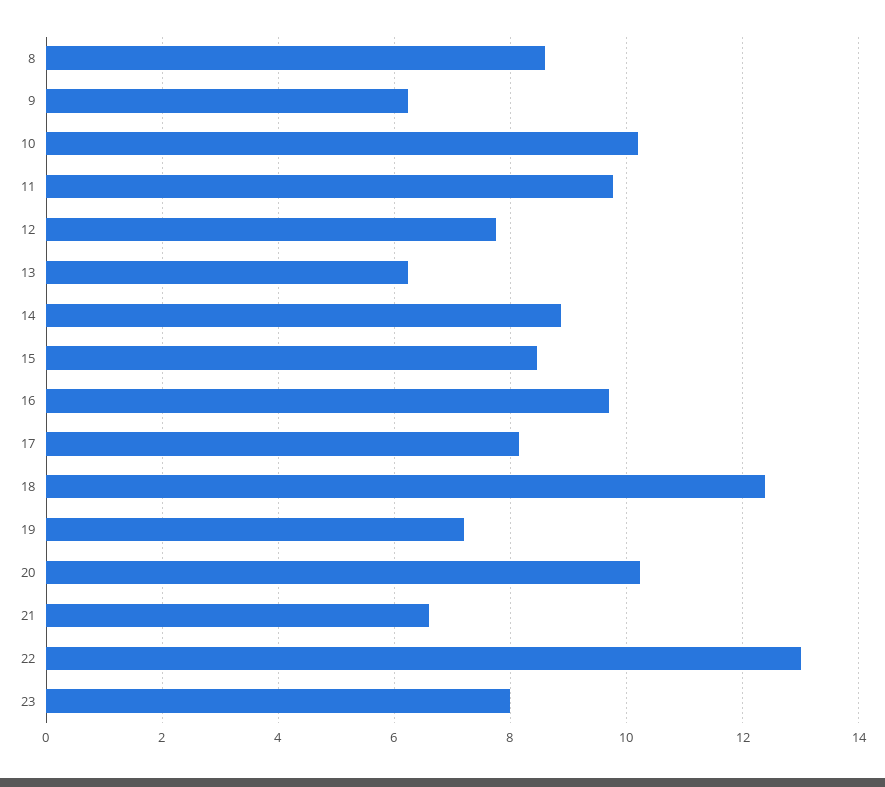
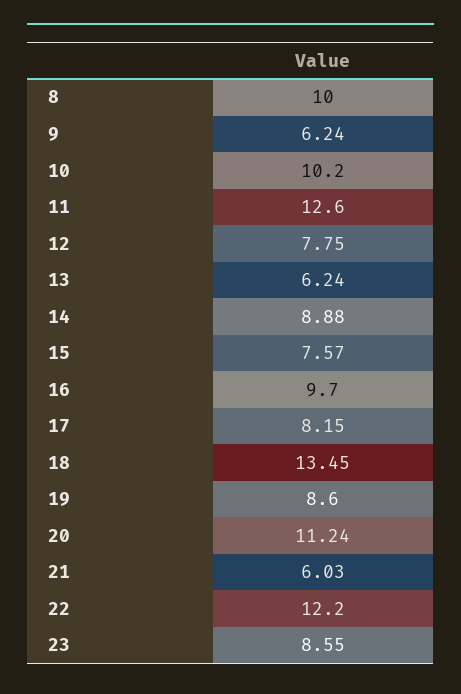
  {
-   "8": 8.6,
+   "8": 10,
    "9": 6.24,
    "10": 10.2,
-   "11": 9.8,
+   "11": 12.6,
    "12": 7.75,
    "13": 6.24,
    "14": 8.88,
-   "15": 8.4,
+   "15": 7.57,
    "16": 9.7,
    "17": 8.15,
-   "18": 12.4,
+   "18": 13.45,
-   "19": 7.2,
+   "19": 8.6,
-   "20": 10.2,
+   "20": 11.24,
-   "21": 6.6,
+   "21": 6.03,
-   "22": 13,
+   "22": 12.2,
-   "23": 8
+   "23": 8.55
  }

